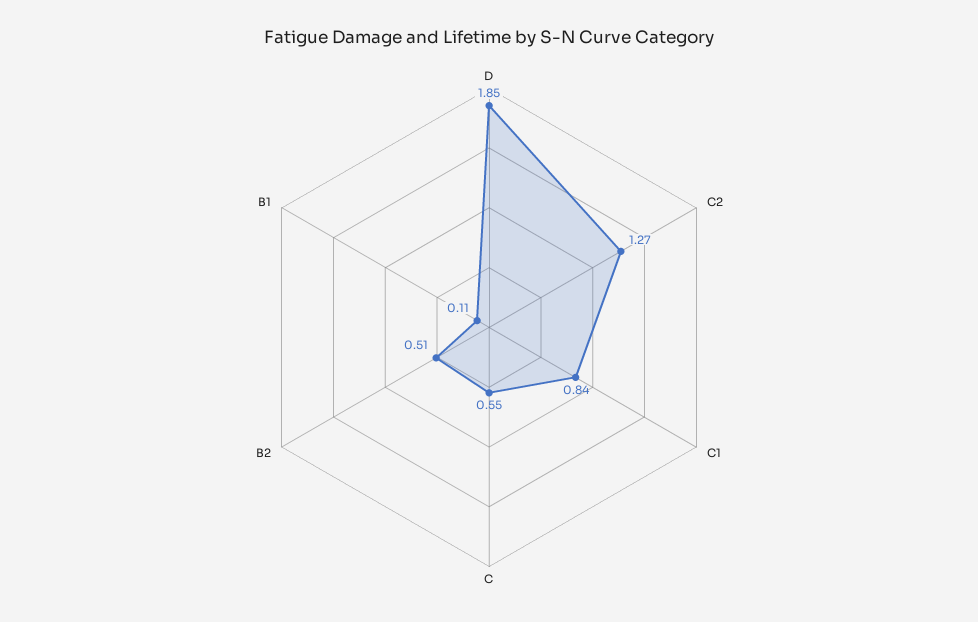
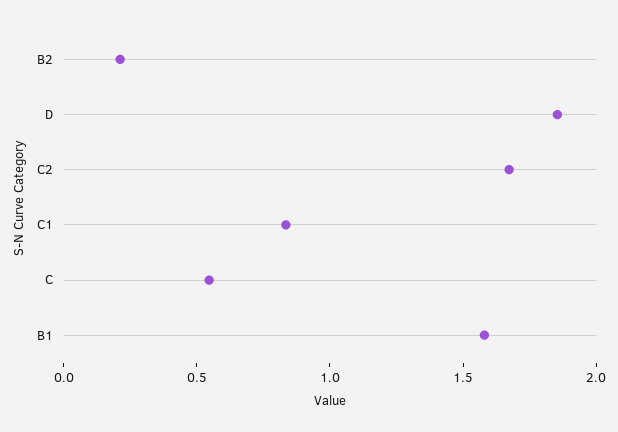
  {
    "D": 1.85,
-   "C2": 1.27,
+   "C2": 1.7,
    "C1": 0.84,
    "C": 0.55,
-   "B2": 0.51,
+   "B2": 0.2,
-   "B1": 0.11
+   "B1": 1.6
  }

